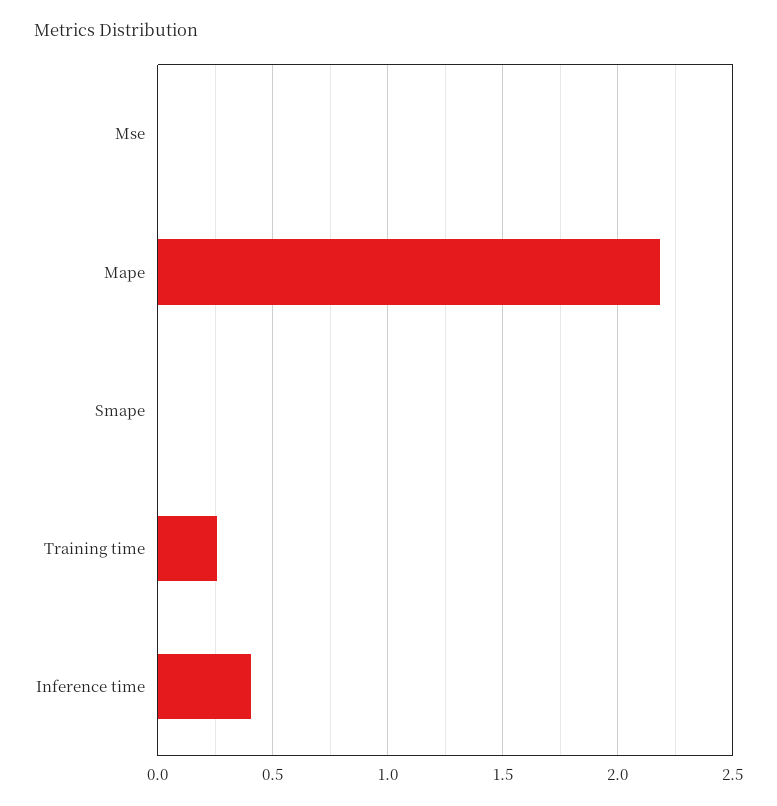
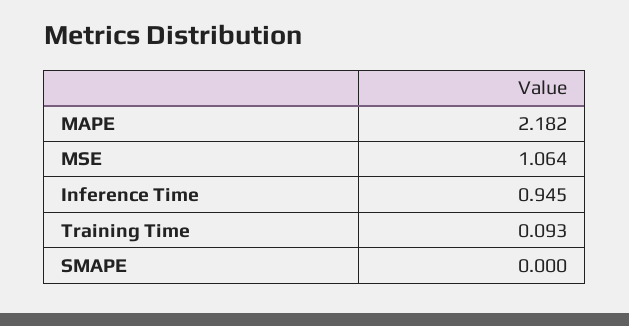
  {
-   "Mse": 0,
+   "Mse": 1.064,
    "Mape": 2.182,
    "Smape": 0,
-   "Training time": 0.25,
+   "Training time": 0.093,
-   "Inference time": 0.4
+   "Inference time": 0.945
  }

